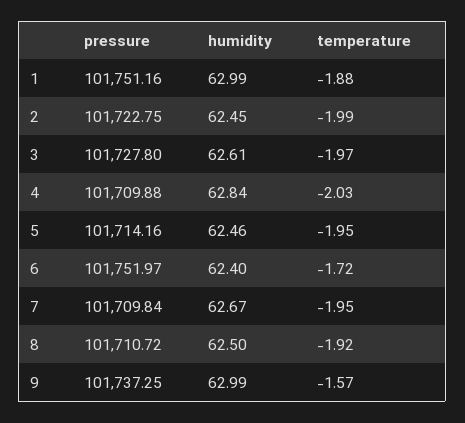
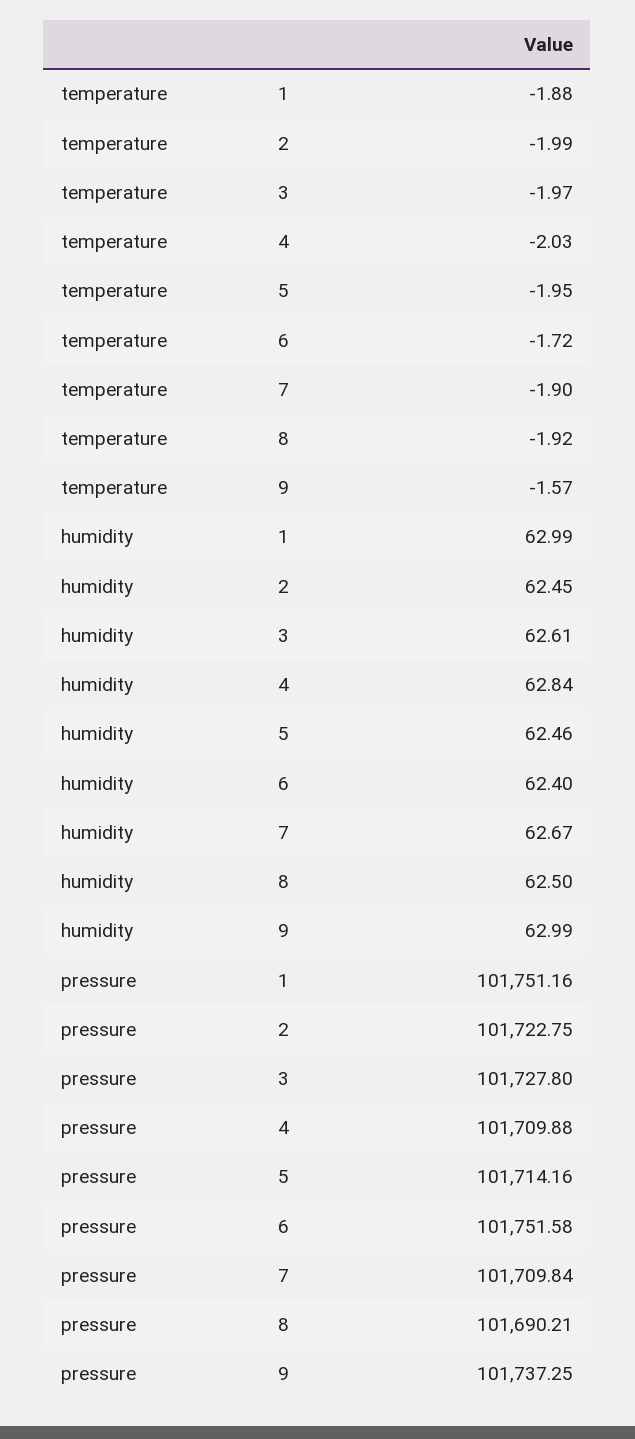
  {
    "pressure": {
      "1": 101751.16,
      "2": 101722.75,
      "3": 101727.8,
      "4": 101709.88,
      "5": 101714.16,
-     "6": 101751.97,
+     "6": 101751.58,
      "7": 101709.84,
-     "8": 101710.72,
+     "8": 101690.21,
      "9": 101737.25
    },
    "humidity": {
      "1": 62.99,
      "2": 62.45,
      "3": 62.61,
      "4": 62.84,
      "5": 62.46,
      "6": 62.4,
      "7": 62.67,
      "8": 62.5,
      "9": 62.99
    },
    "temperature": {
      "1": -1.88,
      "2": -1.99,
      "3": -1.97,
      "4": -2.03,
      "5": -1.95,
      "6": -1.72,
-     "7": -1.95,
+     "7": -1.9,
      "8": -1.92,
      "9": -1.57
    }
  }

